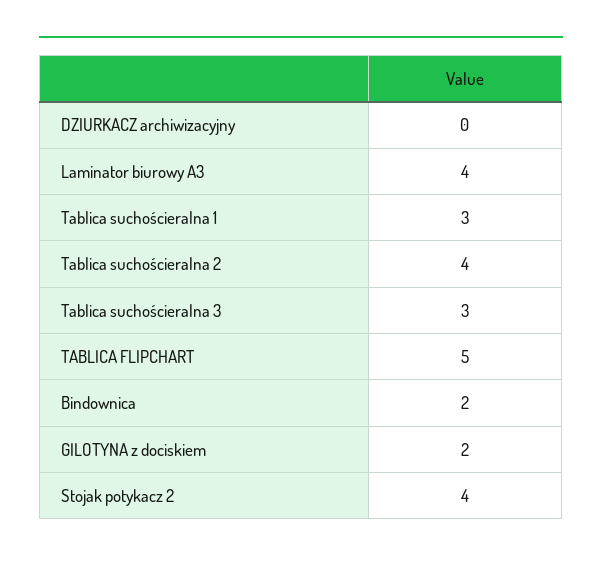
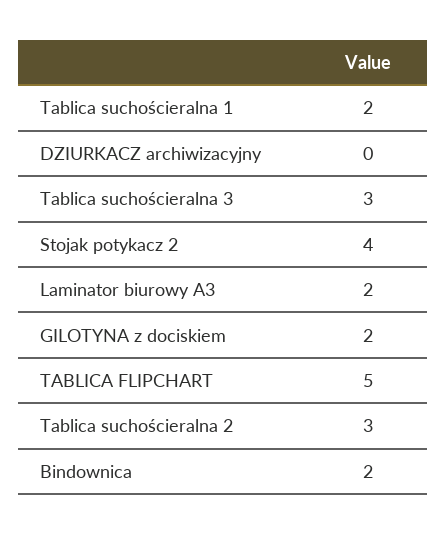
  {
    "DZIURKACZ archiwizacyjny": 0,
-   "Laminator biurowy A3": 4,
+   "Laminator biurowy A3": 2,
-   "Tablica suchościeralna 1": 3,
+   "Tablica suchościeralna 1": 2,
-   "Tablica suchościeralna 2": 4,
+   "Tablica suchościeralna 2": 3,
    "Tablica suchościeralna 3": 3,
    "TABLICA FLIPCHART": 5,
    "Bindownica": 2,
    "GILOTYNA z dociskiem": 2,
    "Stojak potykacz 2": 4
  }

